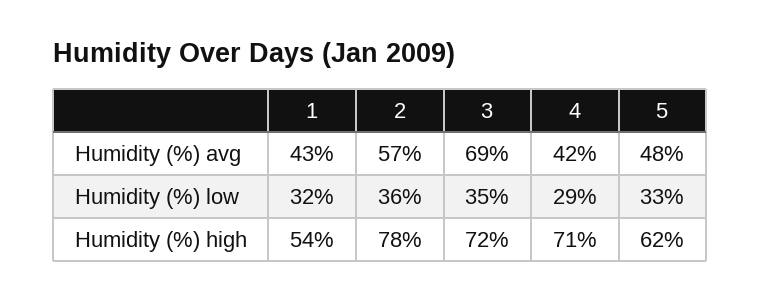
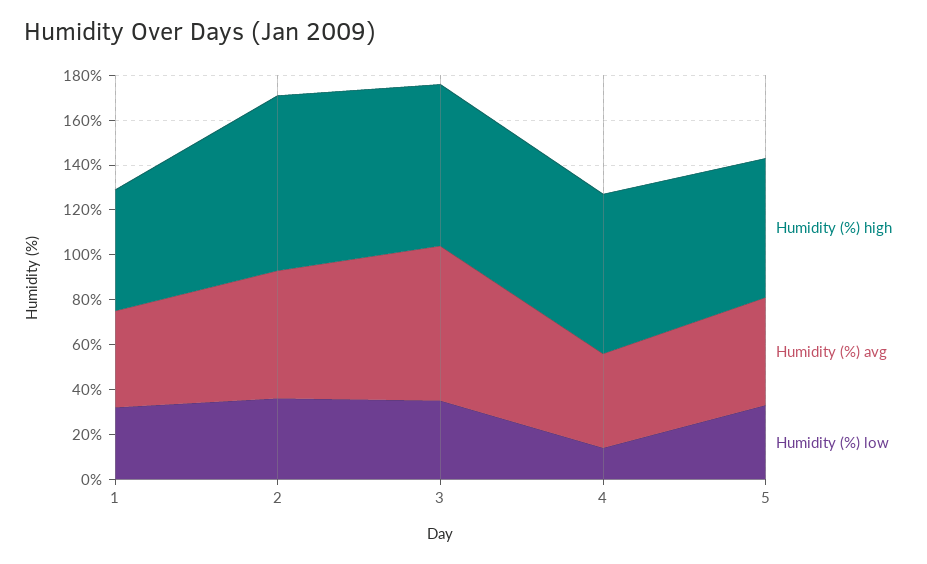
  {
    "Humidity (%) avg": {
      "1": 43,
      "2": 57,
      "3": 69,
      "4": 42,
      "5": 48
    },
    "Humidity (%) low": {
      "1": 32,
      "2": 36,
      "3": 35,
-     "4": 29,
+     "4": 15,
      "5": 33
    },
    "Humidity (%) high": {
      "1": 54,
      "2": 78,
      "3": 72,
      "4": 71,
      "5": 62
    }
  }

